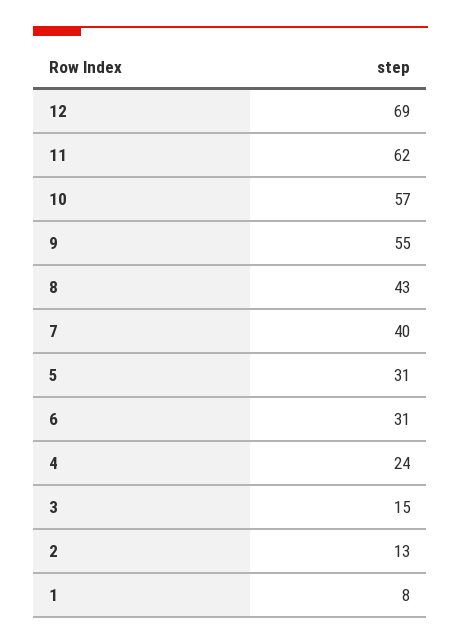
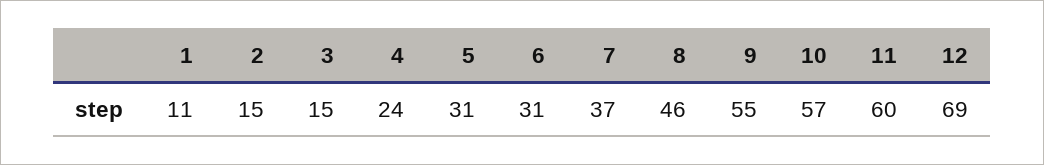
  {
    "12": 69,
-   "11": 62,
+   "11": 60,
    "10": 57,
    "9": 55,
-   "8": 43,
+   "8": 46,
-   "7": 40,
+   "7": 37,
    "5": 31,
    "6": 31,
    "4": 24,
    "3": 15,
-   "2": 13,
+   "2": 15,
-   "1": 8
+   "1": 11
  }

